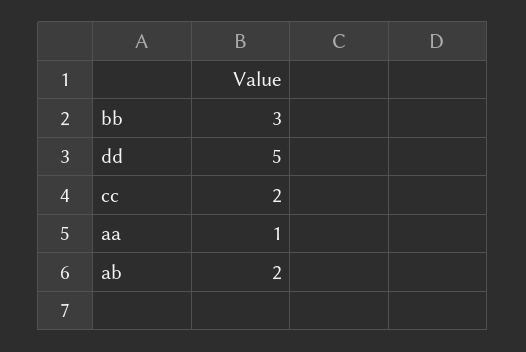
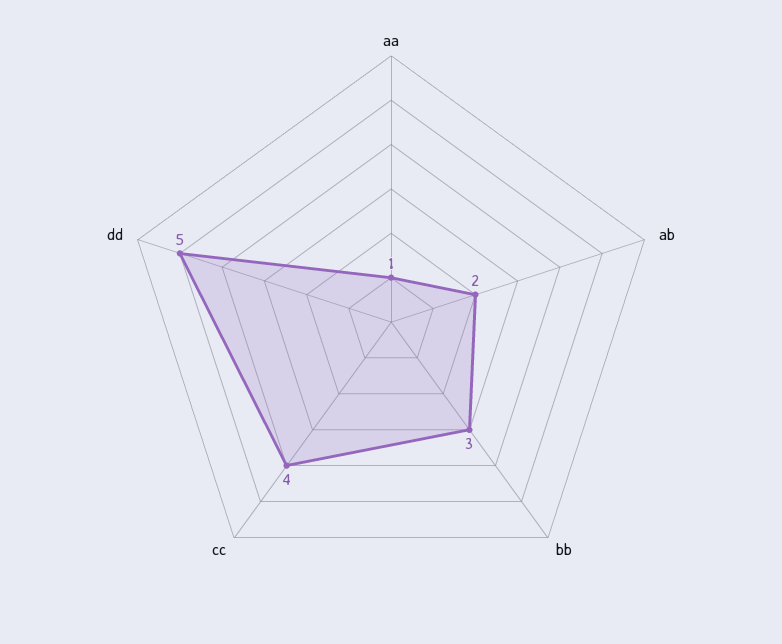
  {
    "bb": 3,
    "dd": 5,
-   "cc": 2,
+   "cc": 4,
    "aa": 1,
    "ab": 2
  }

